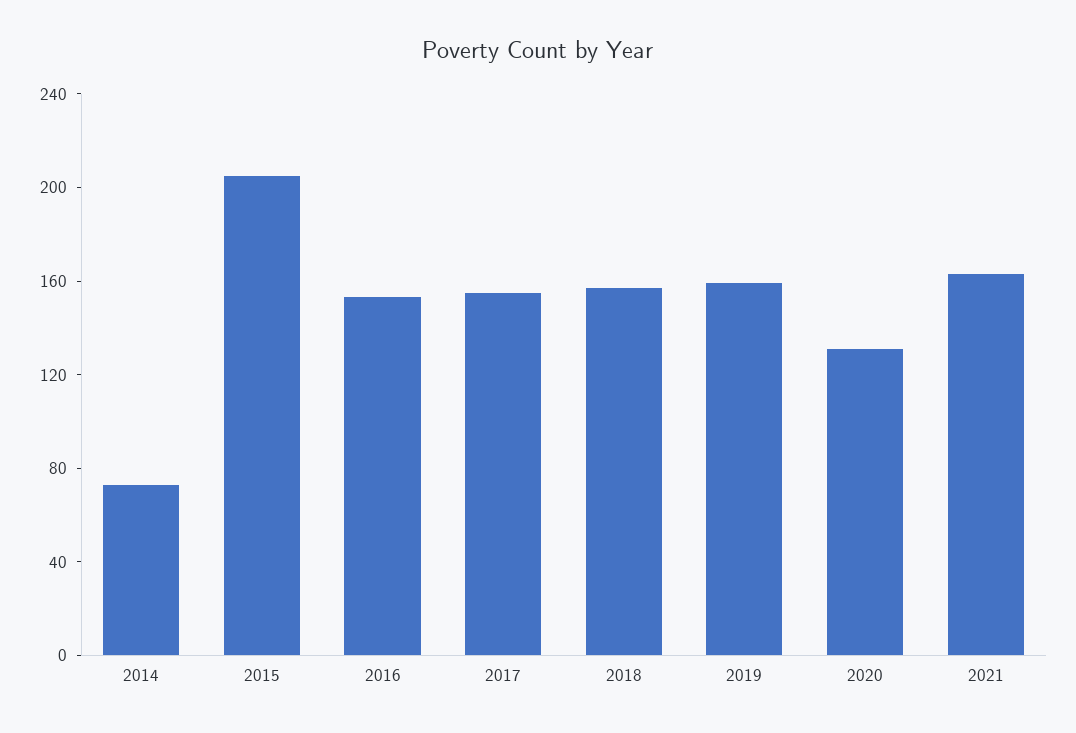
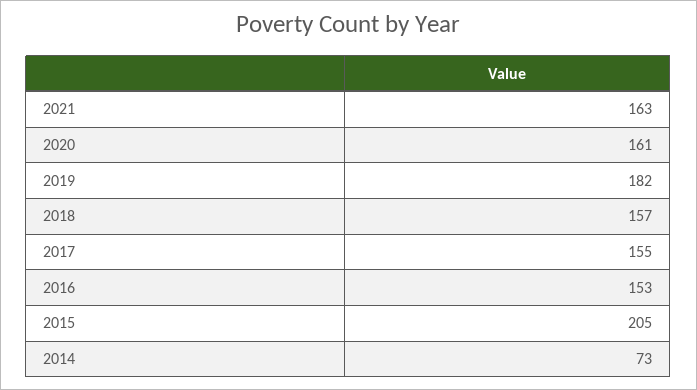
  {
    "2014": 73,
    "2015": 205,
    "2016": 153,
    "2017": 155,
    "2018": 157,
-   "2019": 160,
+   "2019": 182,
-   "2020": 130,
+   "2020": 161,
    "2021": 163
  }

